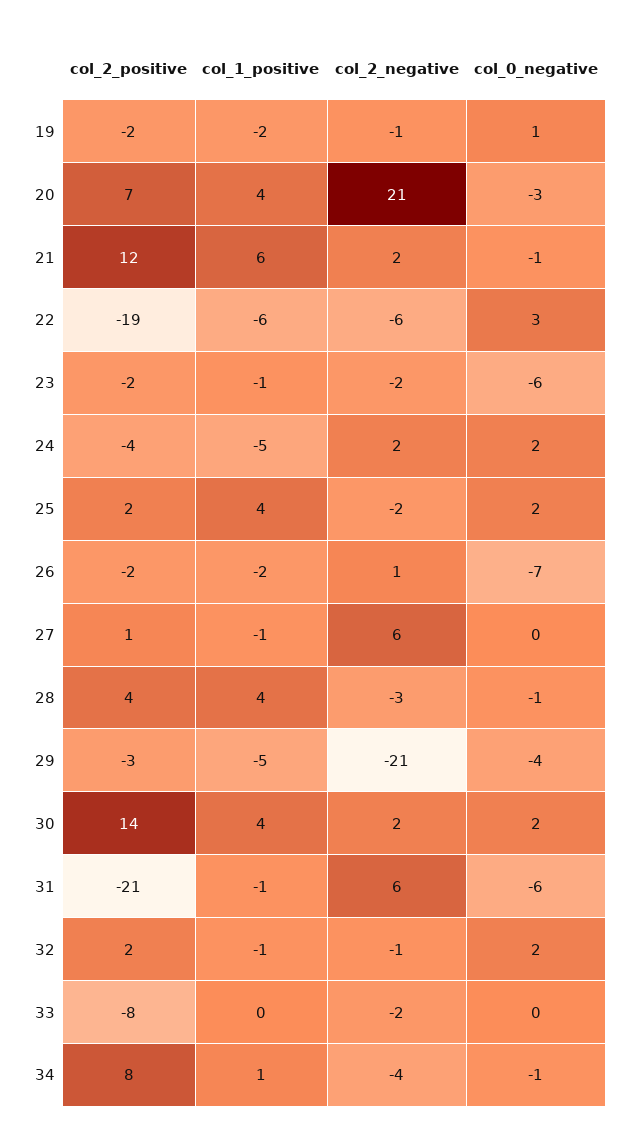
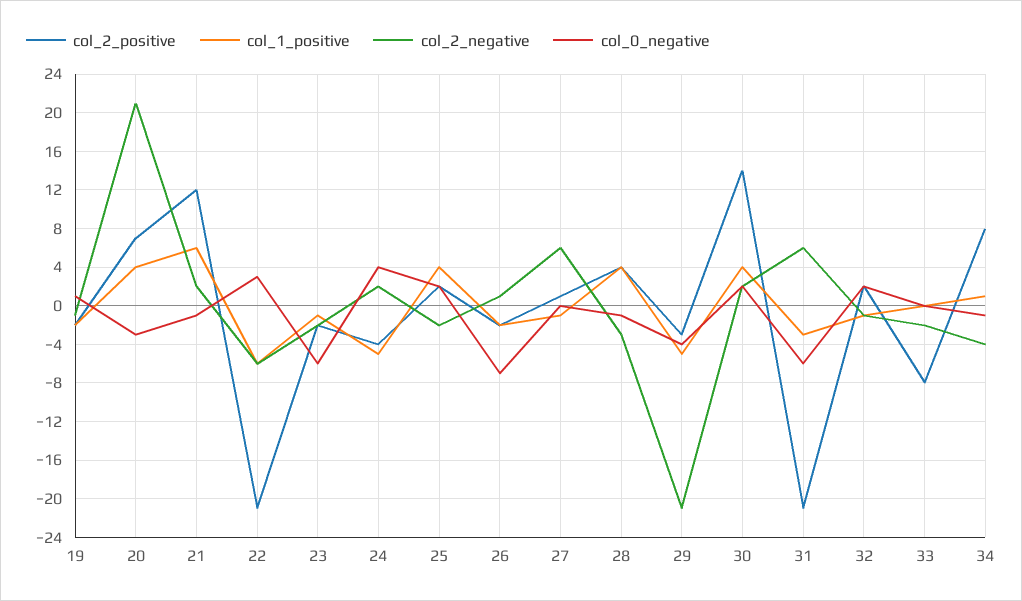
  {
    "col_2_positive": {
      "19": -2,
      "20": 7,
      "21": 12,
-     "22": -19,
+     "22": -21,
      "23": -2,
      "24": -4,
      "25": 2,
      "26": -2,
      "27": 1,
      "28": 4,
      "29": -3,
      "30": 14,
      "31": -21,
      "32": 2,
      "33": -8,
      "34": 8
    },
    "col_1_positive": {
      "19": -2,
      "20": 4,
      "21": 6,
      "22": -6,
      "23": -1,
      "24": -5,
      "25": 4,
      "26": -2,
      "27": -1,
      "28": 4,
      "29": -5,
      "30": 4,
-     "31": -1,
+     "31": -3,
      "32": -1,
      "33": 0,
      "34": 1
    },
    "col_2_negative": {
      "19": -1,
      "20": 21,
      "21": 2,
      "22": -6,
      "23": -2,
      "24": 2,
      "25": -2,
      "26": 1,
      "27": 6,
      "28": -3,
      "29": -21,
      "30": 2,
      "31": 6,
      "32": -1,
      "33": -2,
      "34": -4
    },
    "col_0_negative": {
      "19": 1,
      "20": -3,
      "21": -1,
      "22": 3,
      "23": -6,
-     "24": 2,
+     "24": 4,
      "25": 2,
      "26": -7,
      "27": 0,
      "28": -1,
      "29": -4,
      "30": 2,
      "31": -6,
      "32": 2,
      "33": 0,
      "34": -1
    }
  }

